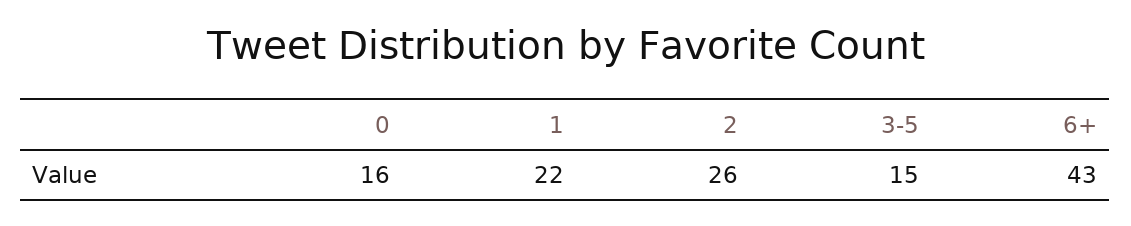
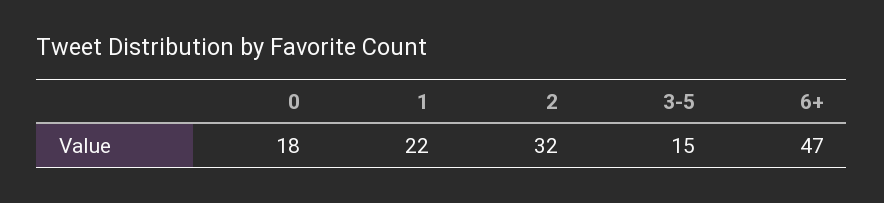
  {
-   "0": 16,
+   "0": 18,
    "1": 22,
-   "2": 26,
+   "2": 32,
    "3-5": 15,
-   "6+": 43
+   "6+": 47
  }

